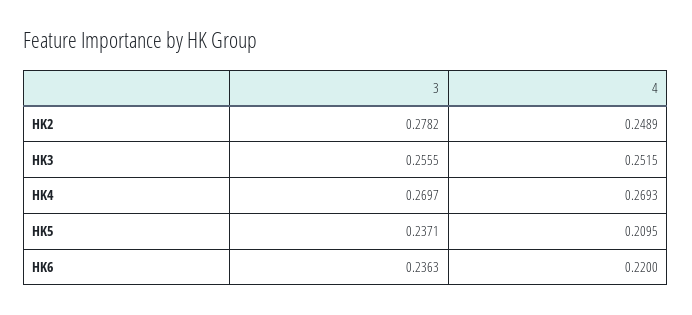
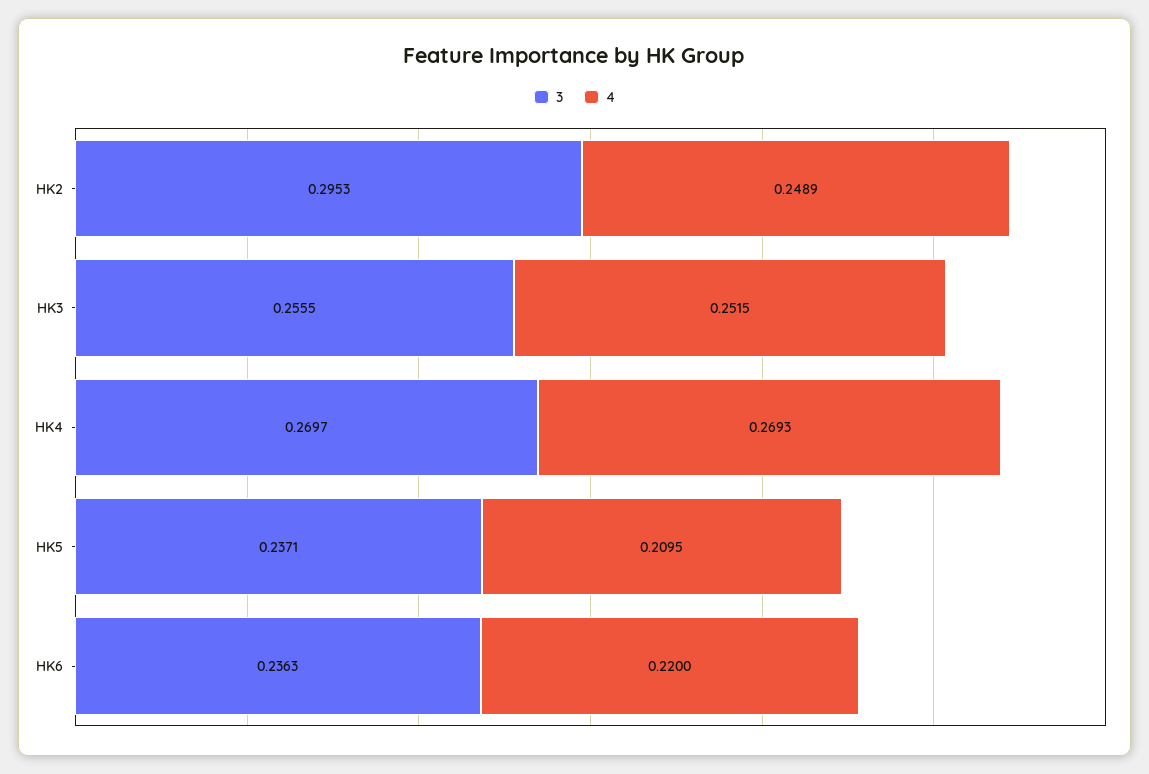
  {
    "3": {
-     "HK2": 0.2782,
+     "HK2": 0.2953,
      "HK3": 0.2555,
      "HK4": 0.2697,
      "HK5": 0.2371,
      "HK6": 0.2363
    },
    "4": {
      "HK2": 0.2489,
      "HK3": 0.2515,
      "HK4": 0.2693,
      "HK5": 0.2095,
      "HK6": 0.22
    }
  }

